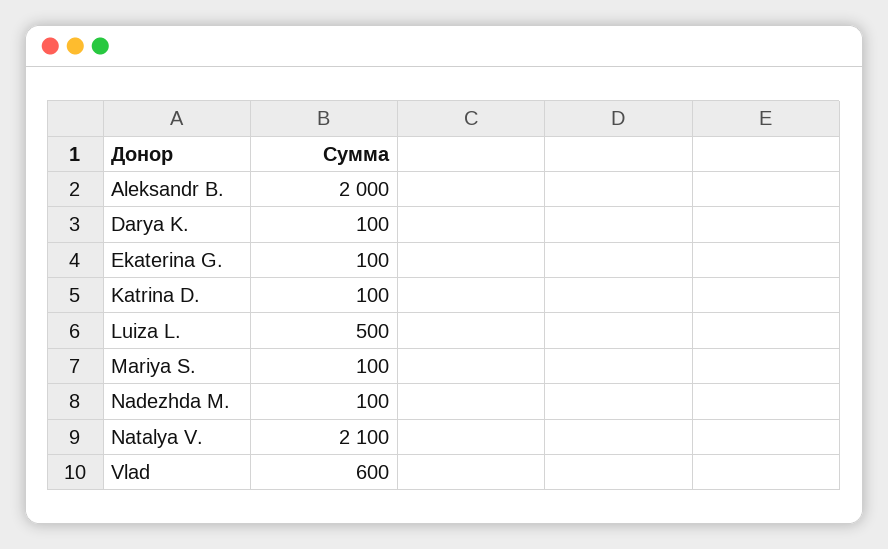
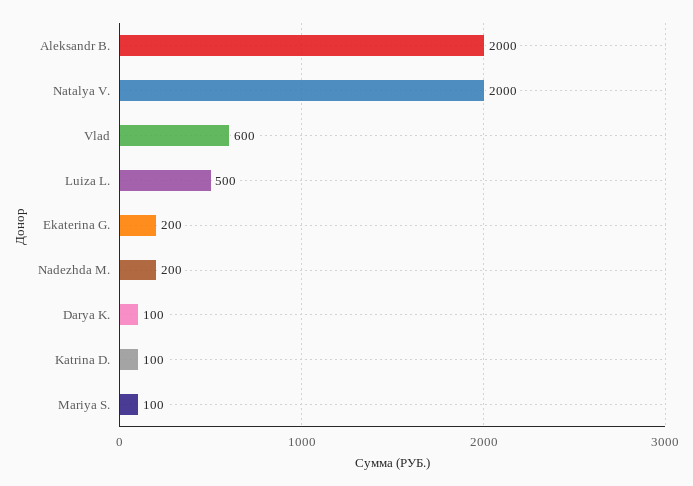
  {
    "Aleksandr B.": 2000,
    "Darya K.": 100,
-   "Ekaterina G.": 100,
+   "Ekaterina G.": 200,
    "Katrina D.": 100,
    "Luiza L.": 500,
    "Mariya S.": 100,
-   "Nadezhda M.": 100,
+   "Nadezhda M.": 200,
-   "Natalya V.": 2100,
+   "Natalya V.": 2000,
    "Vlad": 600
  }

